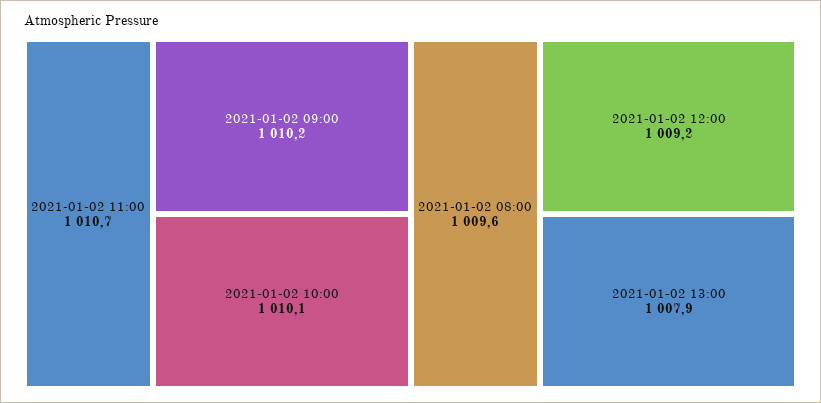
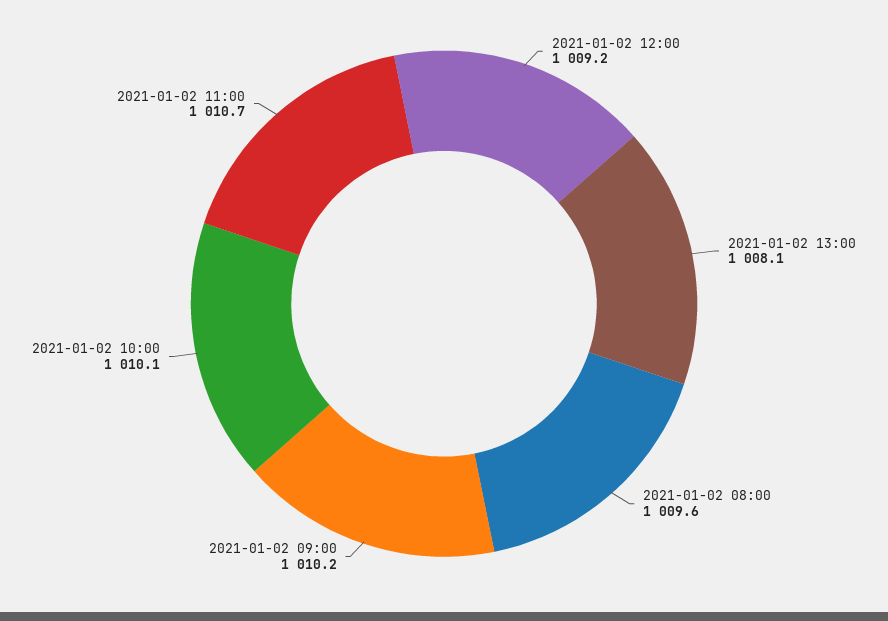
  {
    "2021-01-02 11:00": 1010.7,
    "2021-01-02 09:00": 1010.2,
    "2021-01-02 10:00": 1010.1,
    "2021-01-02 08:00": 1009.6,
    "2021-01-02 12:00": 1009.2,
-   "2021-01-02 13:00": 1007.9
+   "2021-01-02 13:00": 1008.1
  }

